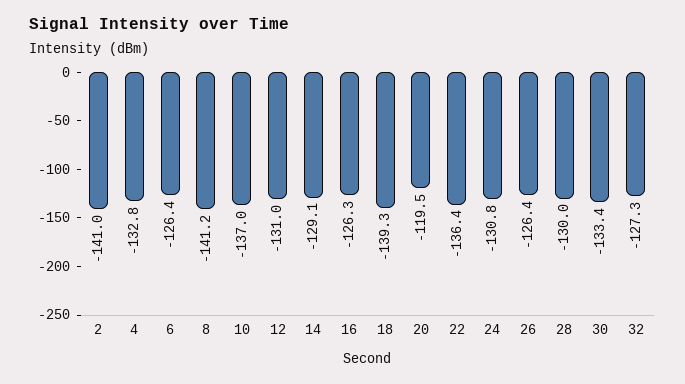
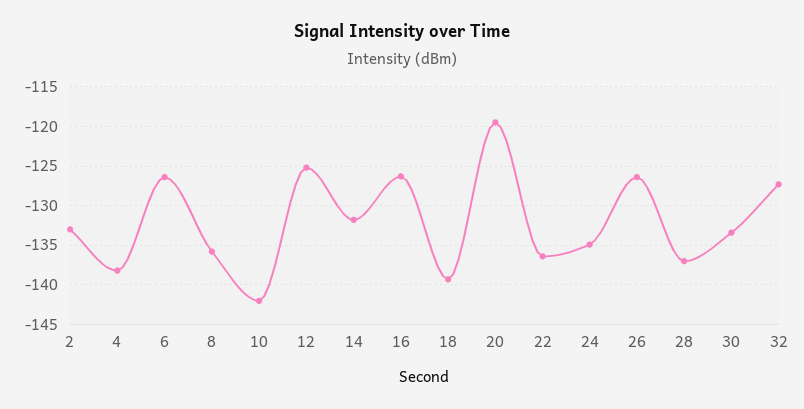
  {
-   "2": -141,
+   "2": -133,
-   "4": -132.8,
+   "4": -138,
    "6": -126.4,
-   "8": -141.2,
+   "8": -136,
-   "10": -137,
+   "10": -142,
-   "12": -131,
+   "12": -125,
-   "14": -129.1,
+   "14": -132,
    "16": -126.3,
    "18": -139.3,
    "20": -119.5,
    "22": -136.4,
-   "24": -130.8,
+   "24": -135,
    "26": -126.4,
-   "28": -130,
+   "28": -137,
    "30": -133.4,
    "32": -127.3
  }

